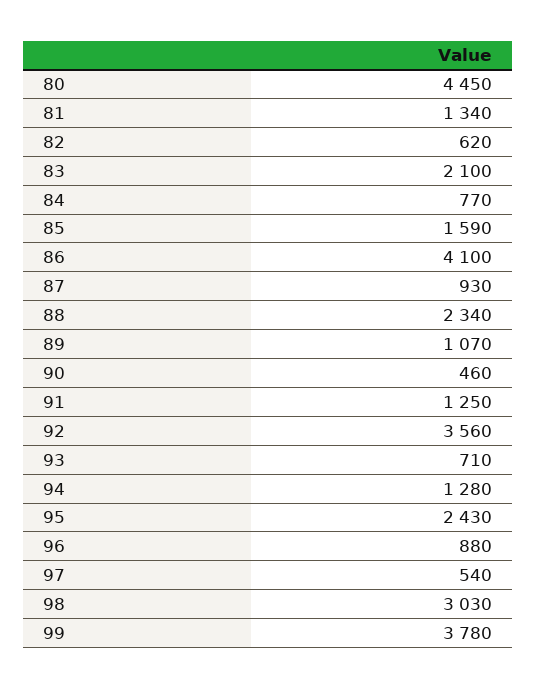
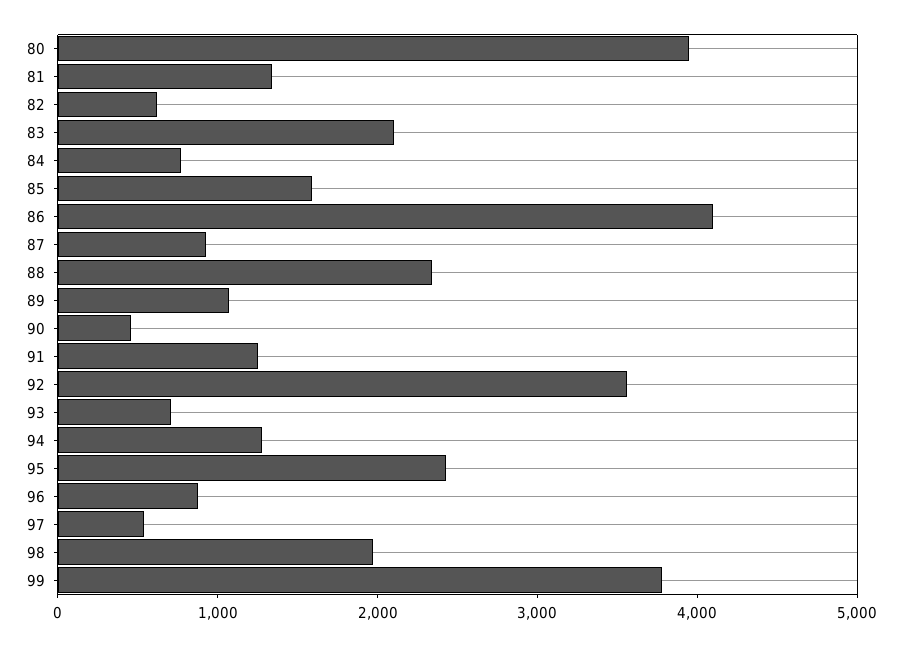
  {
-   "80": 4450,
+   "80": 4000,
    "81": 1340,
    "82": 620,
    "83": 2100,
    "84": 770,
    "85": 1590,
    "86": 4100,
    "87": 930,
    "88": 2340,
    "89": 1070,
    "90": 460,
    "91": 1250,
    "92": 3560,
    "93": 710,
    "94": 1280,
    "95": 2430,
    "96": 880,
    "97": 540,
-   "98": 3030,
+   "98": 2000,
    "99": 3780
  }

